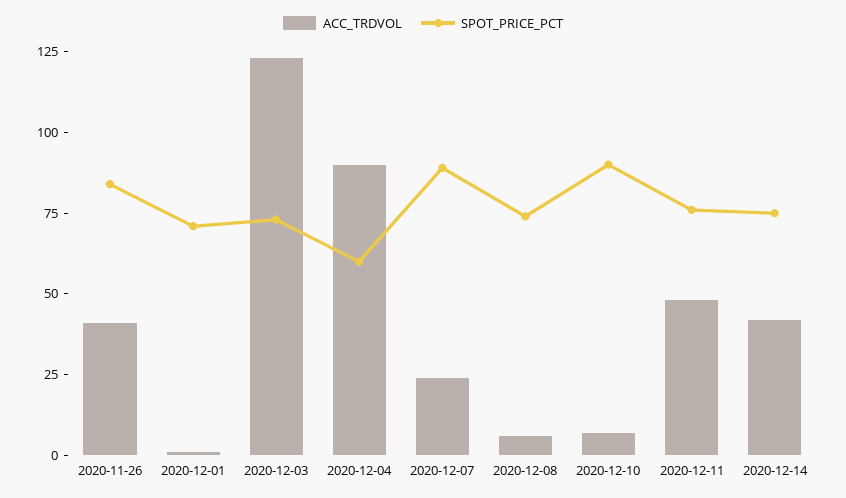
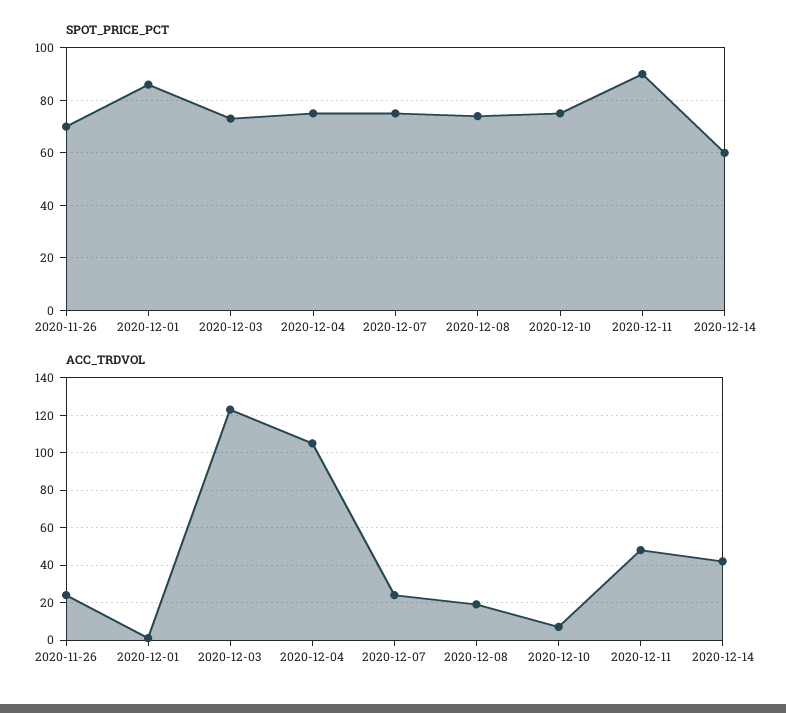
  {
    "ACC_TRDVOL": {
-     "2020-11-26": 40,
+     "2020-11-26": 25,
      "2020-12-01": 0,
      "2020-12-03": 125,
-     "2020-12-04": 90,
+     "2020-12-04": 105,
      "2020-12-07": 25,
-     "2020-12-08": 5,
+     "2020-12-08": 20,
      "2020-12-10": 5,
      "2020-12-11": 50,
      "2020-12-14": 40
    },
    "SPOT_PRICE_PCT": {
-     "2020-11-26": 85,
+     "2020-11-26": 70,
-     "2020-12-01": 70,
+     "2020-12-01": 85,
      "2020-12-03": 75,
-     "2020-12-04": 60,
+     "2020-12-04": 75,
-     "2020-12-07": 90,
+     "2020-12-07": 75,
      "2020-12-08": 75,
-     "2020-12-10": 90,
+     "2020-12-10": 75,
-     "2020-12-11": 75,
+     "2020-12-11": 90,
-     "2020-12-14": 75
+     "2020-12-14": 60
    }
  }

